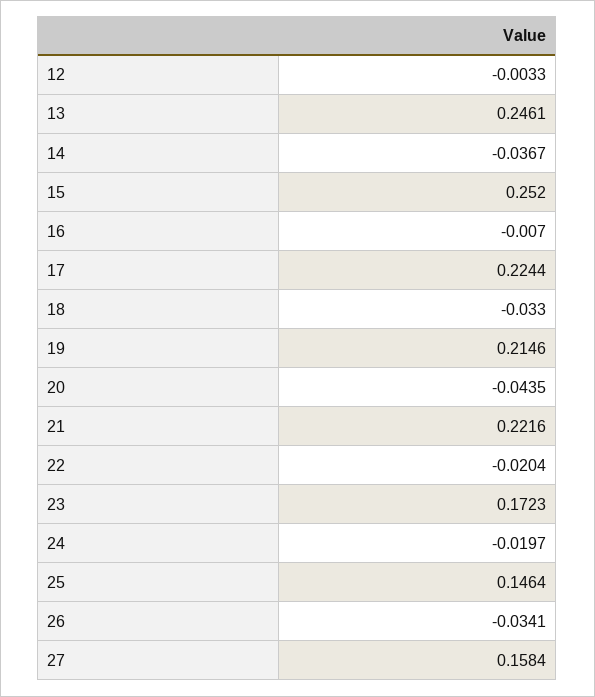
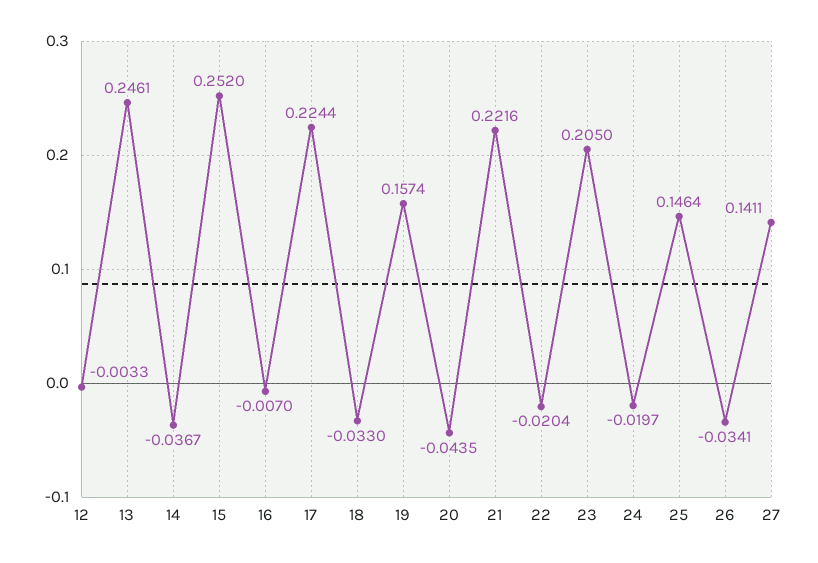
  {
    "12": -0.0033,
    "13": 0.2461,
    "14": -0.0367,
    "15": 0.252,
    "16": -0.007,
    "17": 0.2244,
    "18": -0.033,
-   "19": 0.2146,
+   "19": 0.1574,
    "20": -0.0435,
    "21": 0.2216,
    "22": -0.0204,
-   "23": 0.1723,
+   "23": 0.205,
    "24": -0.0197,
    "25": 0.1464,
    "26": -0.0341,
-   "27": 0.1584
+   "27": 0.1411
  }

